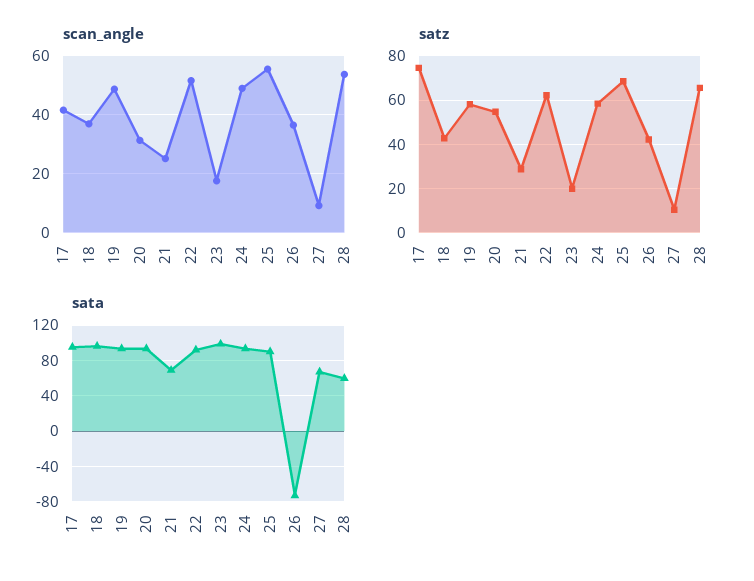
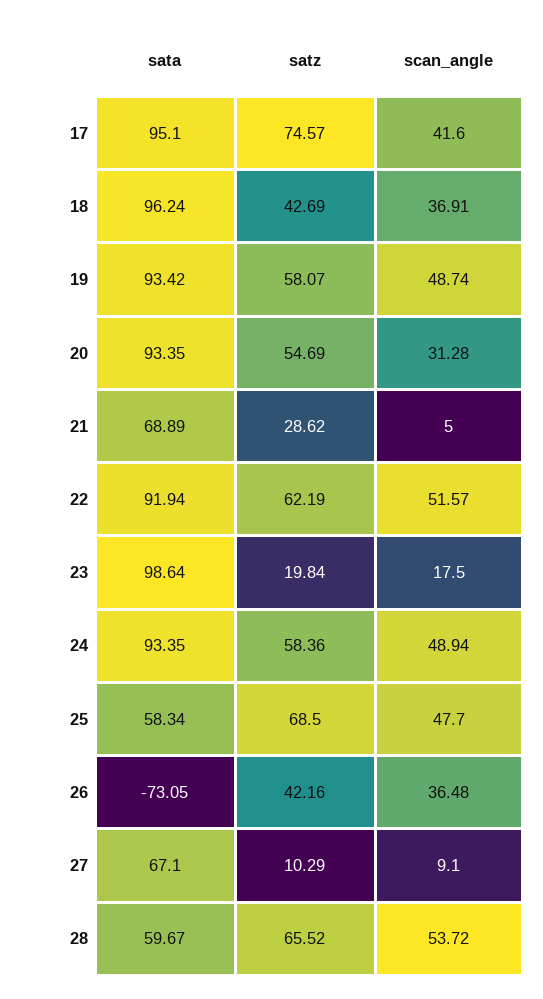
  {
    "scan_angle": {
      "17": 41.6,
      "18": 36.91,
      "19": 48.74,
      "20": 31.28,
-     "21": 25,
+     "21": 5,
      "22": 51.57,
      "23": 17.5,
      "24": 48.94,
-     "25": 55,
+     "25": 47.7,
      "26": 36.48,
      "27": 9.1,
      "28": 53.72
    },
    "satz": {
      "17": 74.57,
      "18": 42.69,
      "19": 58.07,
      "20": 54.69,
      "21": 28.62,
      "22": 62.19,
      "23": 19.84,
      "24": 58.36,
      "25": 68.5,
      "26": 42.16,
      "27": 10.29,
      "28": 65.52
    },
    "sata": {
      "17": 95.1,
      "18": 96.24,
      "19": 93.42,
      "20": 93.35,
      "21": 68.89,
      "22": 91.94,
      "23": 98.64,
      "24": 93.35,
-     "25": 90,
+     "25": 58.34,
      "26": -73.05,
      "27": 67.1,
      "28": 59.67
    }
  }

